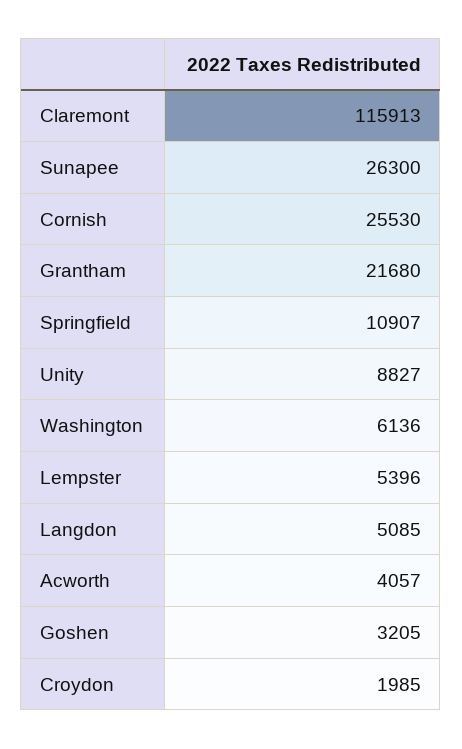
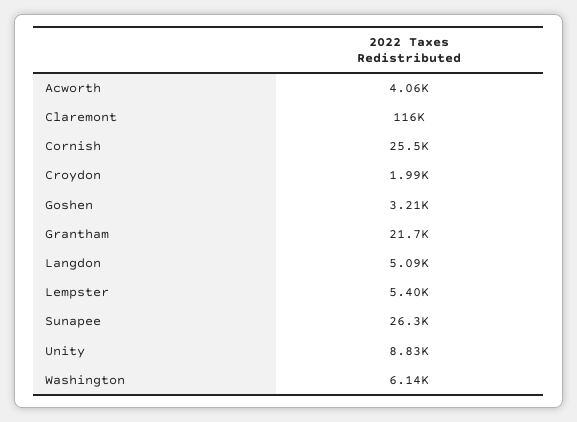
  {
    "Claremont": 115913,
    "Sunapee": 26300,
    "Cornish": 25530,
    "Grantham": 21680,
-   "Springfield": 10907,
    "Unity": 8827,
    "Washington": 6136,
    "Lempster": 5396,
    "Langdon": 5085,
    "Acworth": 4057,
    "Goshen": 3205,
    "Croydon": 1985
  }

